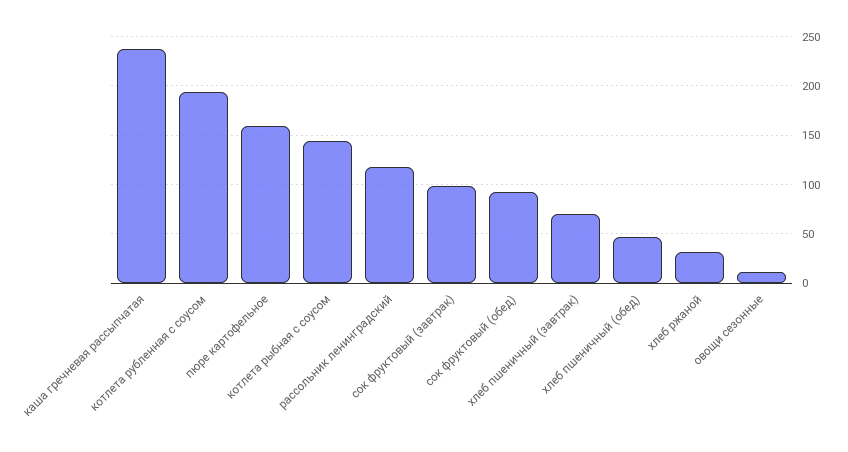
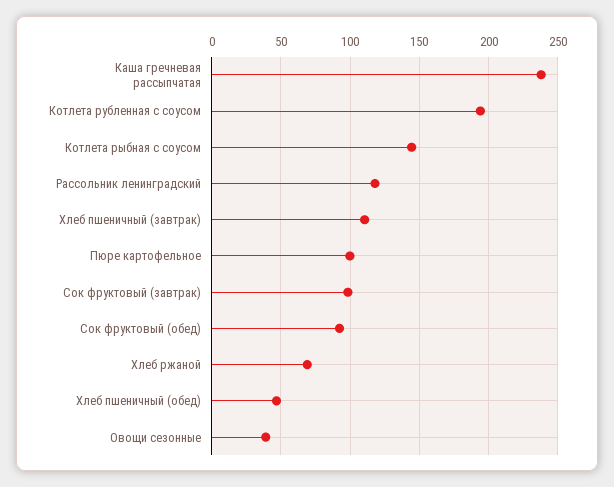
  {
    "каша гречневая рассыпчатая": 240,
    "котлета рубленная с соусом": 195,
-   "пюре картофельное": 160,
+   "пюре картофельное": 100,
    "котлета рыбная с соусом": 145,
    "рассольник ленинградский": 120,
    "сок фруктовый (завтрак)": 100,
    "сок фруктовый (обед)": 90,
-   "хлеб пшеничный (завтрак)": 70,
+   "хлеб пшеничный (завтрак)": 110,
    "хлеб пшеничный (обед)": 45,
-   "хлеб ржаной": 30,
+   "хлеб ржаной": 70,
-   "овощи сезонные": 10
+   "овощи сезонные": 40
  }

